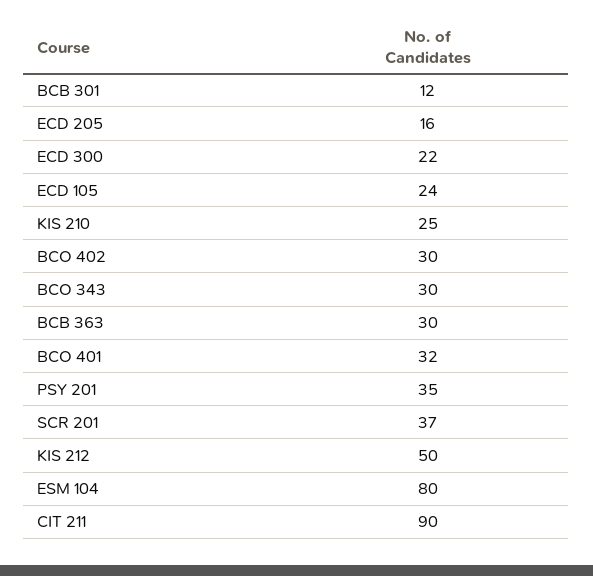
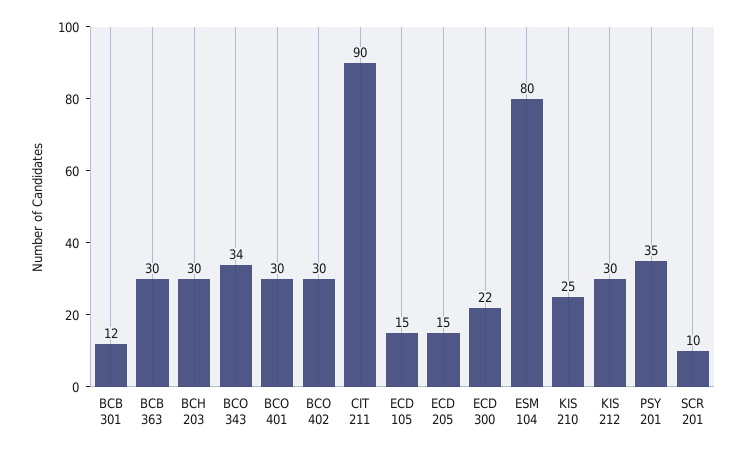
  {
    "BCB 301": 12,
-   "ECD 205": 16,
+   "ECD 205": 15,
    "ECD 300": 22,
-   "ECD 105": 24,
+   "ECD 105": 15,
    "KIS 210": 25,
    "BCO 402": 30,
-   "BCO 343": 30,
+   "BCO 343": 34,
    "BCB 363": 30,
-   "BCO 401": 32,
+   "BCO 401": 30,
    "PSY 201": 35,
-   "SCR 201": 37,
+   "SCR 201": 10,
-   "KIS 212": 50,
+   "KIS 212": 30,
    "ESM 104": 80,
-   "CIT 211": 90
+   "CIT 211": 90,
+   "BCH 203": 30
  }

